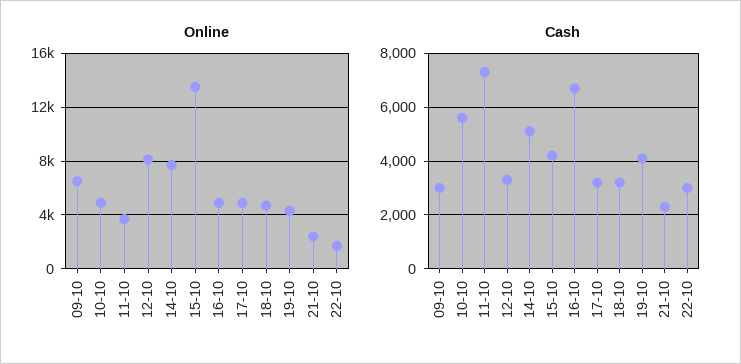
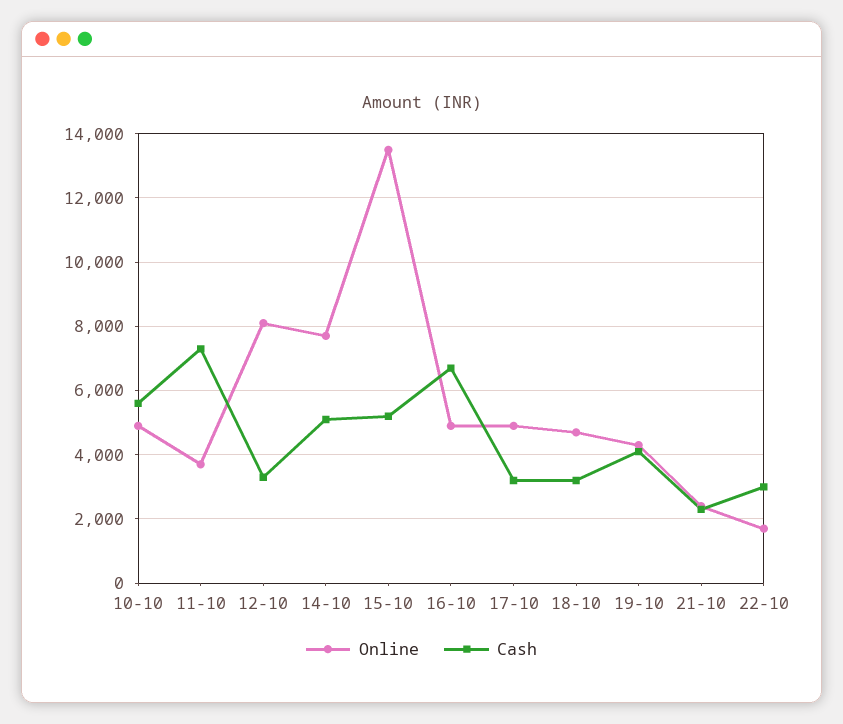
  {
    "Online": {
-     "09-10": 6500,
      "10-10": 5000,
      "11-10": 3800,
      "12-10": 8200,
      "14-10": 7800,
      "15-10": 13600,
      "16-10": 5000,
      "17-10": 5000,
      "18-10": 4800,
      "19-10": 4400,
      "21-10": 2400,
      "22-10": 1800
    },
    "Cash": {
-     "09-10": 3000,
      "10-10": 5600,
      "11-10": 7400,
      "12-10": 3400,
      "14-10": 5200,
-     "15-10": 4250,
+     "15-10": 5200,
      "16-10": 6800,
      "17-10": 3200,
      "18-10": 3200,
      "19-10": 4200,
      "21-10": 2400,
      "22-10": 3000
    }
  }

